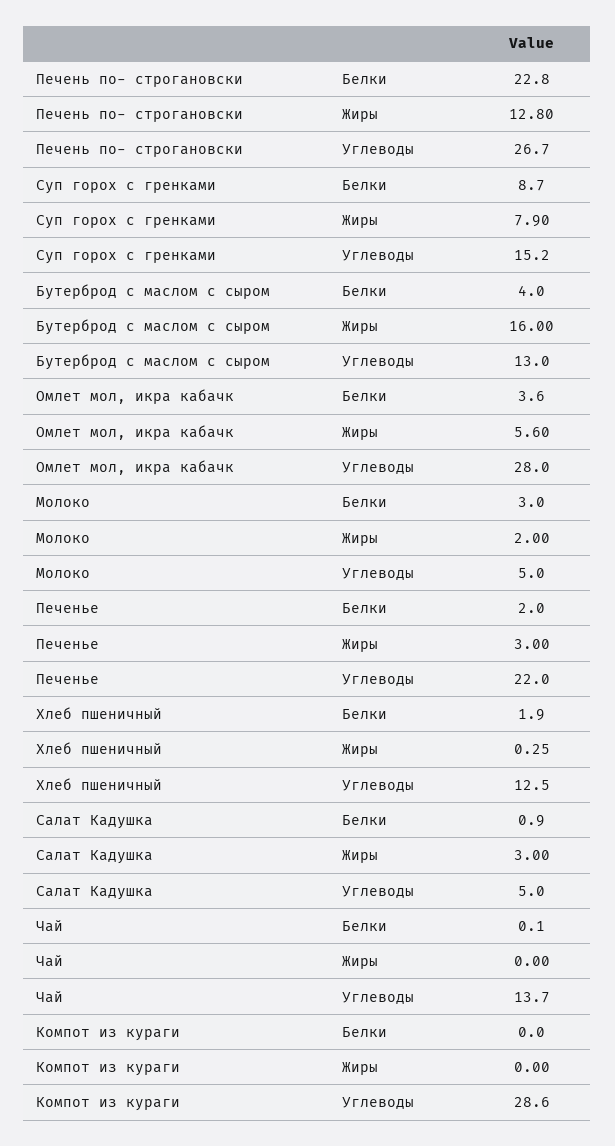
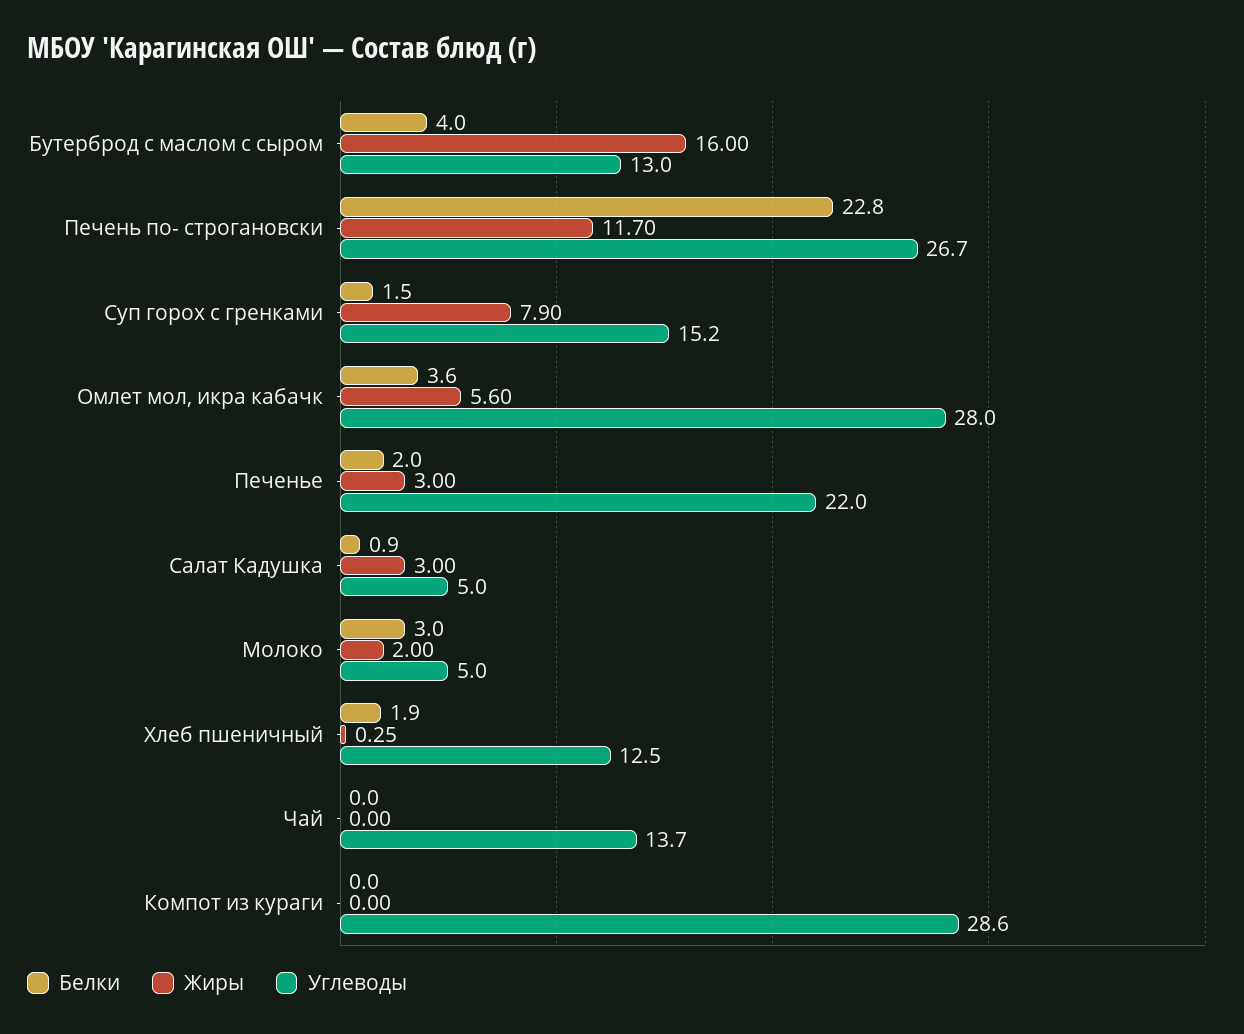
  {
    "Белки": {
      "Печень по- строгановски": 22.8,
-     "Суп горох с гренками": 8.7,
+     "Суп горох с гренками": 1.5,
      "Бутерброд с маслом с сыром": 4,
      "Омлет мол, икра кабачк": 3.6,
      "Молоко": 3,
      "Печенье": 2,
      "Хлеб пшеничный": 1.9,
      "Салат Кадушка": 0.9,
-     "Чай": 0.1,
+     "Чай": 0,
      "Компот из кураги": 0
    },
    "Жиры": {
-     "Печень по- строгановски": 12.8,
+     "Печень по- строгановски": 11.7,
      "Суп горох с гренками": 7.9,
      "Бутерброд с маслом с сыром": 16,
      "Омлет мол, икра кабачк": 5.6,
      "Молоко": 2,
      "Печенье": 3,
      "Хлеб пшеничный": 0.25,
      "Салат Кадушка": 3,
      "Чай": 0,
      "Компот из кураги": 0
    },
    "Углеводы": {
      "Печень по- строгановски": 26.7,
      "Суп горох с гренками": 15.2,
      "Бутерброд с маслом с сыром": 13,
      "Омлет мол, икра кабачк": 28,
      "Молоко": 5,
      "Печенье": 22,
      "Хлеб пшеничный": 12.5,
      "Салат Кадушка": 5,
      "Чай": 13.7,
      "Компот из кураги": 28.6
    }
  }

